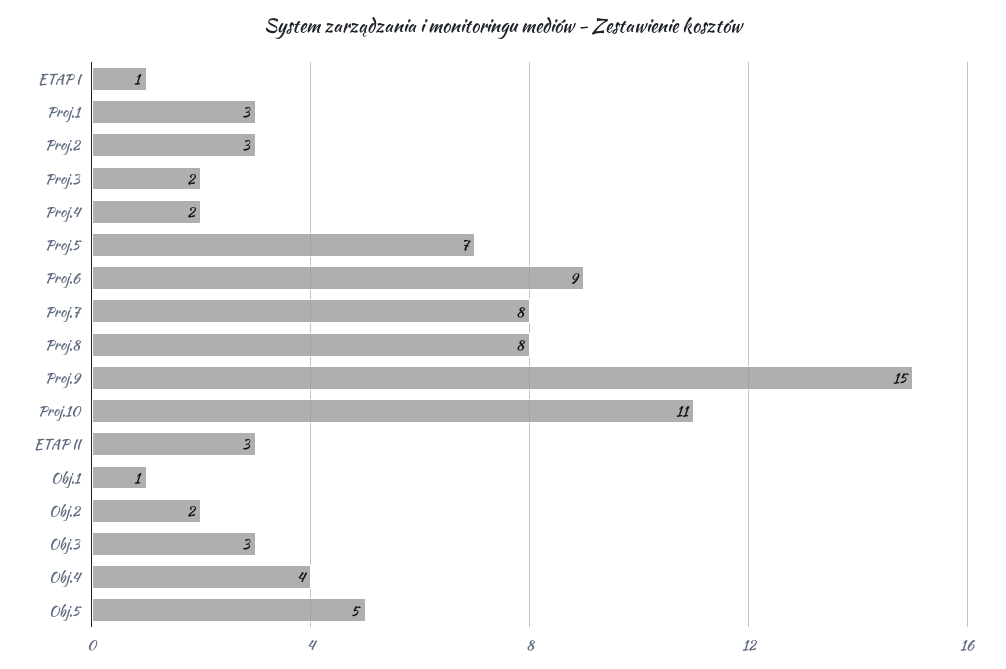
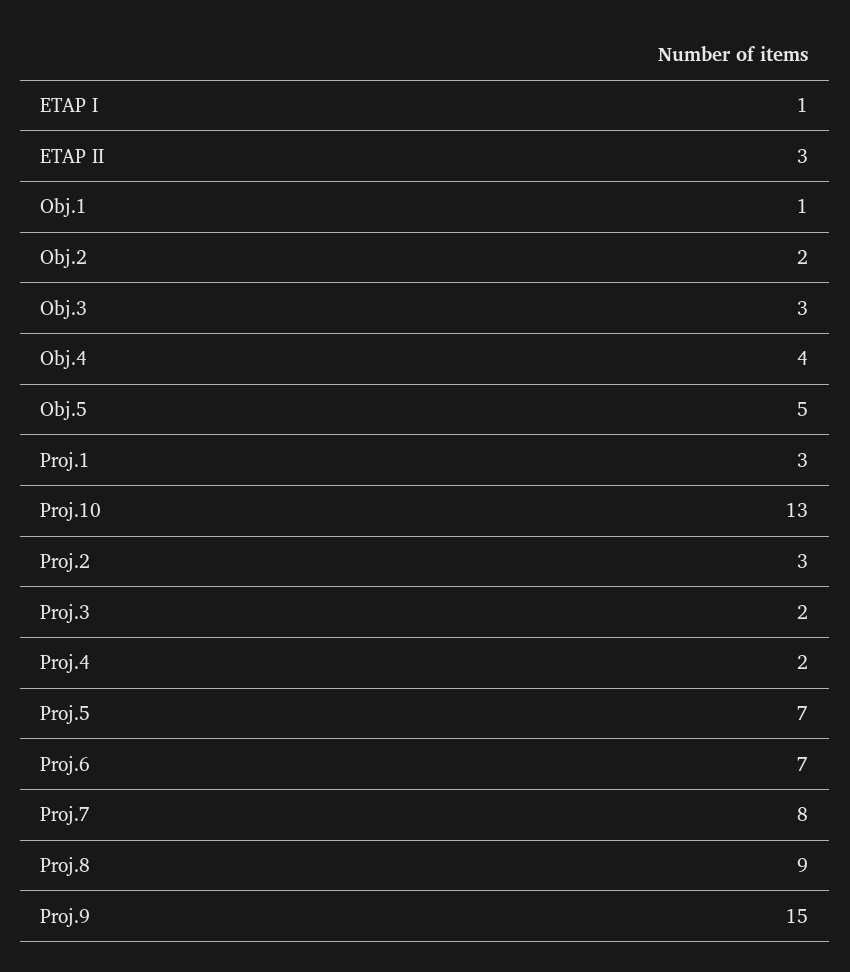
  {
    "ETAP I": 1,
    "Proj.1": 3,
    "Proj.2": 3,
    "Proj.3": 2,
    "Proj.4": 2,
    "Proj.5": 7,
-   "Proj.6": 9,
+   "Proj.6": 7,
    "Proj.7": 8,
-   "Proj.8": 8,
+   "Proj.8": 9,
    "Proj.9": 15,
-   "Proj.10": 11,
+   "Proj.10": 13,
    "ETAP II": 3,
    "Obj.1": 1,
    "Obj.2": 2,
    "Obj.3": 3,
    "Obj.4": 4,
    "Obj.5": 5
  }

